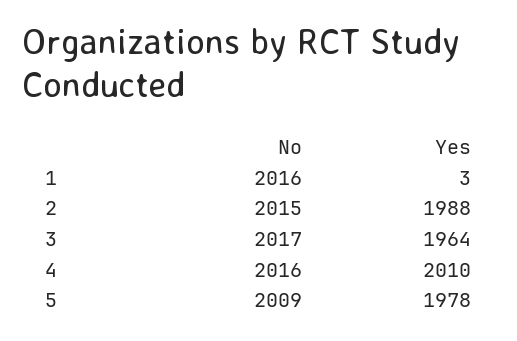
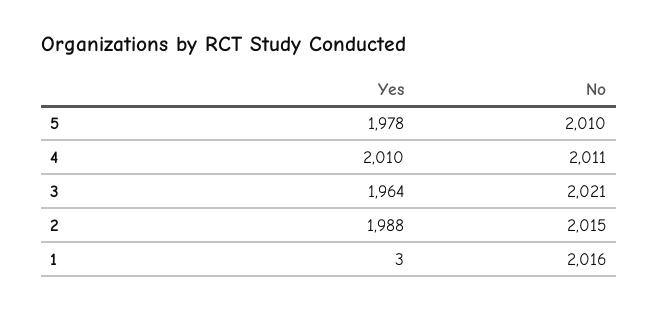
  {
    "No": {
      "1": 2016,
      "2": 2015,
-     "3": 2017,
+     "3": 2021,
-     "4": 2016,
+     "4": 2011,
-     "5": 2009
+     "5": 2010
    },
    "Yes": {
      "1": 3,
      "2": 1988,
      "3": 1964,
      "4": 2010,
      "5": 1978
    }
  }

